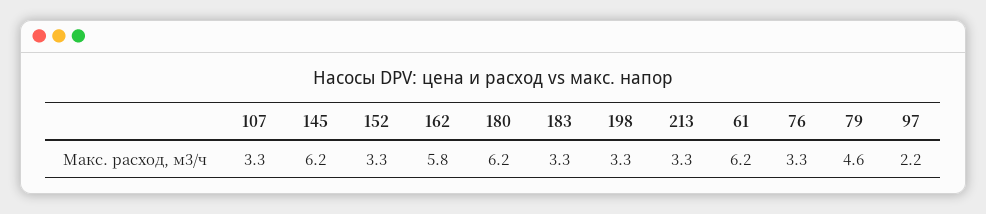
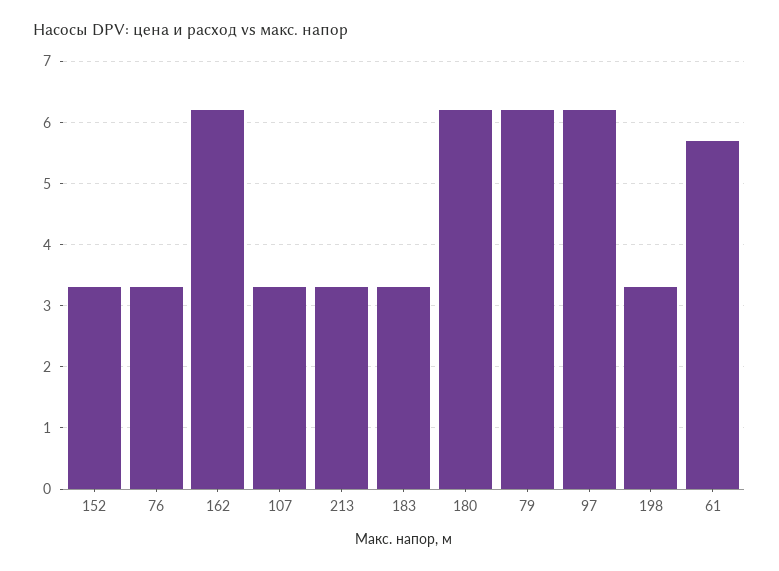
  {
    "107": 3.3,
-   "145": 6.2,
    "152": 3.3,
-   "162": 5.8,
+   "162": 6.2,
    "180": 6.2,
    "183": 3.3,
    "198": 3.3,
    "213": 3.3,
-   "61": 6.2,
+   "61": 5.7,
    "76": 3.3,
-   "79": 4.6,
+   "79": 6.2,
-   "97": 2.2
+   "97": 6.2
  }

